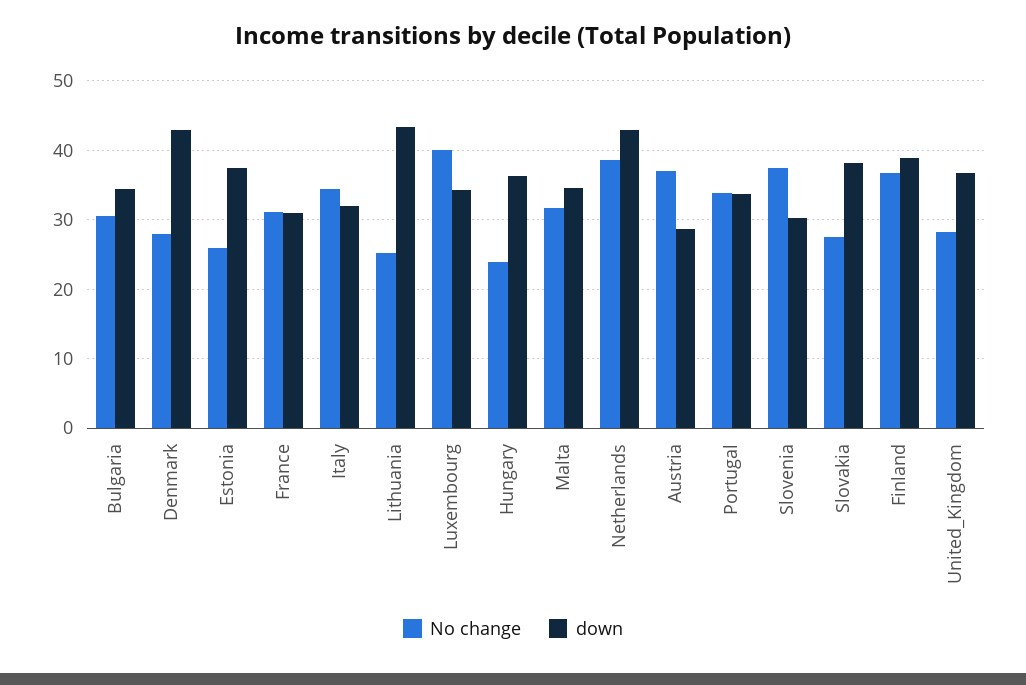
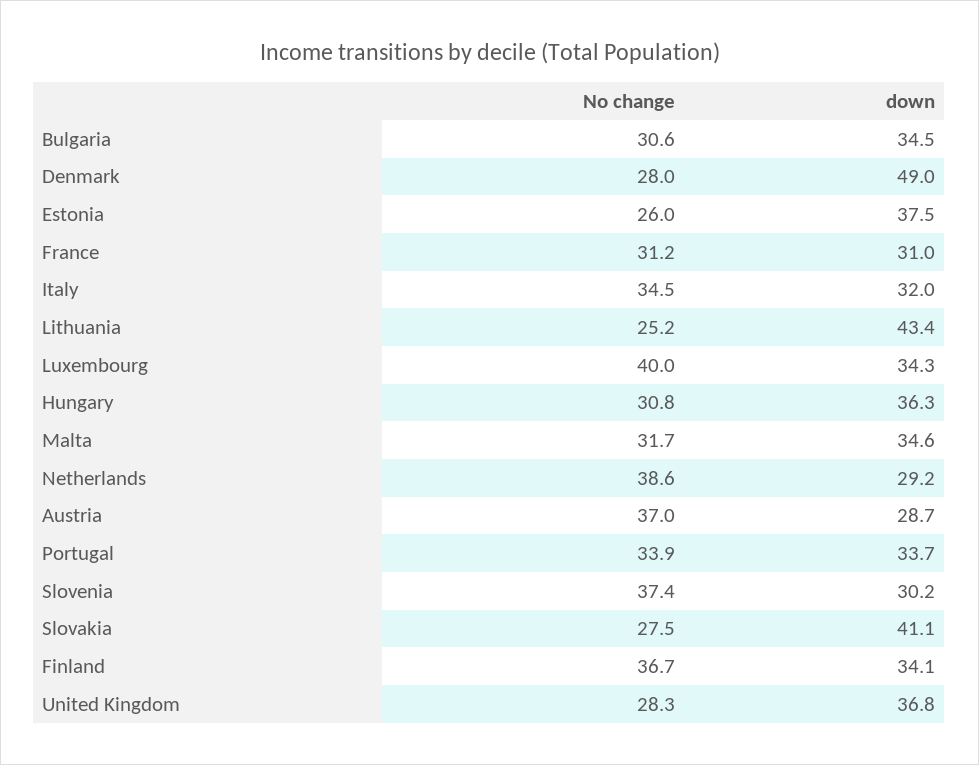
  {
    "No change": {
      "Bulgaria": 30.6,
      "Denmark": 28,
      "Estonia": 26,
      "France": 31.2,
      "Italy": 34.5,
      "Lithuania": 25.2,
      "Luxembourg": 40,
-     "Hungary": 24,
+     "Hungary": 30.8,
      "Malta": 31.7,
      "Netherlands": 38.6,
      "Austria": 37,
      "Portugal": 33.9,
      "Slovenia": 37.4,
      "Slovakia": 27.5,
      "Finland": 36.7,
      "United_Kingdom": 28.3
    },
    "down": {
      "Bulgaria": 34.5,
-     "Denmark": 43,
+     "Denmark": 49,
      "Estonia": 37.5,
      "France": 31,
      "Italy": 32,
      "Lithuania": 43.4,
      "Luxembourg": 34.3,
      "Hungary": 36.3,
      "Malta": 34.6,
-     "Netherlands": 43,
+     "Netherlands": 29.2,
      "Austria": 28.7,
      "Portugal": 33.7,
      "Slovenia": 30.2,
-     "Slovakia": 38,
+     "Slovakia": 41.1,
-     "Finland": 39,
+     "Finland": 34.1,
      "United_Kingdom": 36.8
    }
  }

